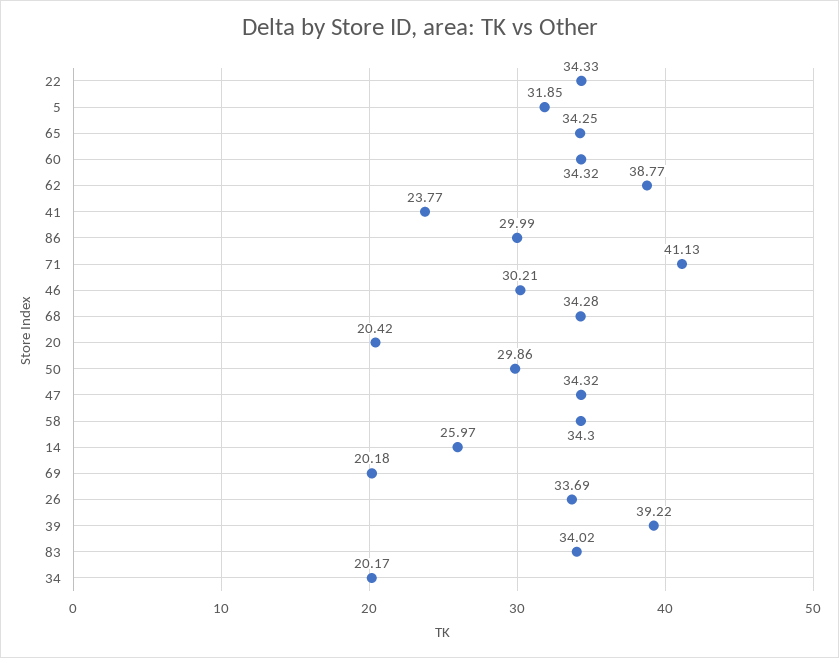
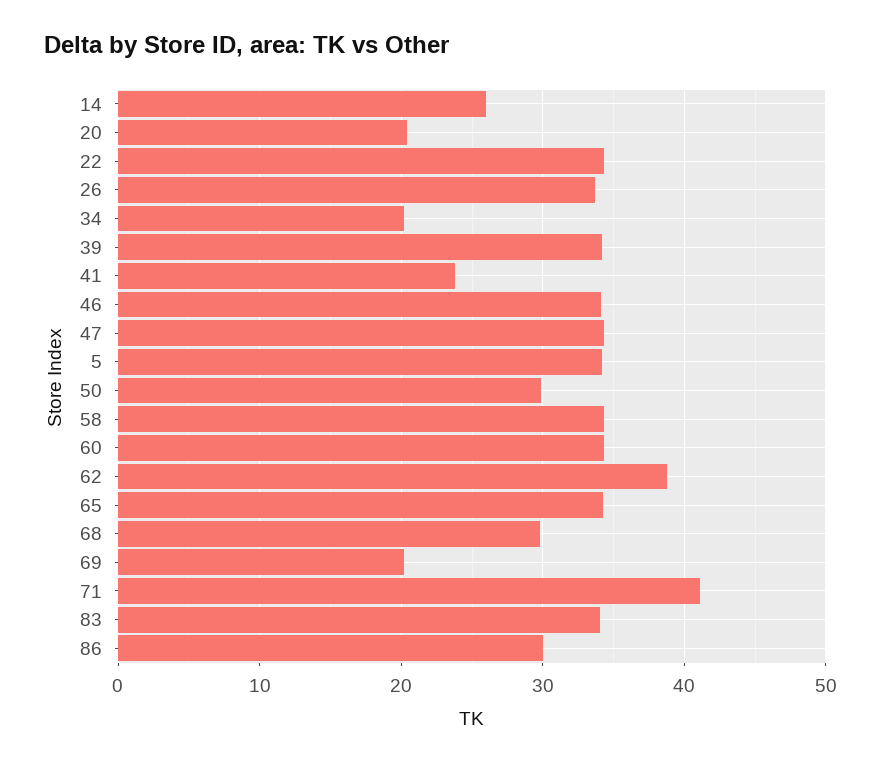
  {
    "22": 34.33,
-   "5": 31.85,
+   "5": 34,
    "65": 34.25,
    "60": 34.32,
    "62": 38.77,
    "41": 23.77,
    "86": 29.99,
    "71": 41.13,
-   "46": 30.21,
+   "46": 34,
-   "68": 34.28,
+   "68": 30,
    "20": 20.42,
    "50": 29.86,
    "47": 34.32,
    "58": 34.3,
    "14": 25.97,
    "69": 20.18,
    "26": 33.69,
-   "39": 39.22,
+   "39": 34,
    "83": 34.02,
    "34": 20.17
  }

